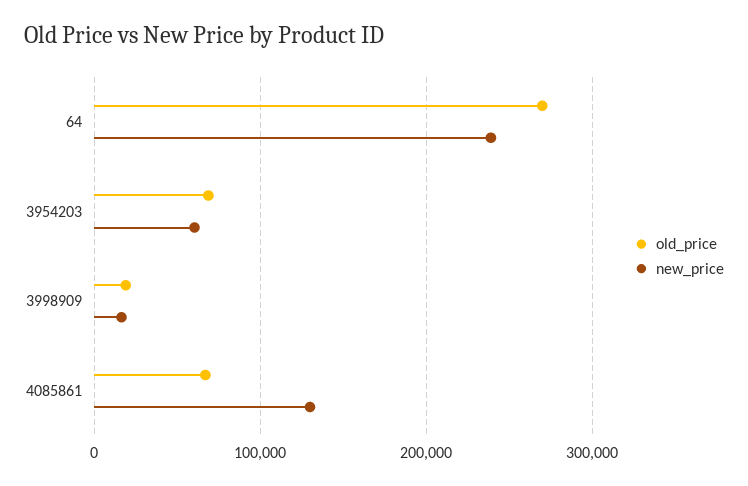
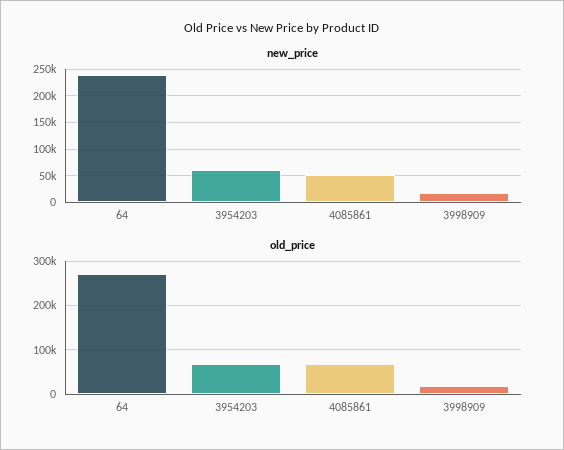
  {
    "old_price": {
      "64": 270000,
      "3954203": 70000,
      "3998909": 20000,
      "4085861": 70000
    },
    "new_price": {
      "64": 240000,
      "3954203": 60000,
      "3998909": 20000,
-     "4085861": 130000
+     "4085861": 50000
    }
  }

